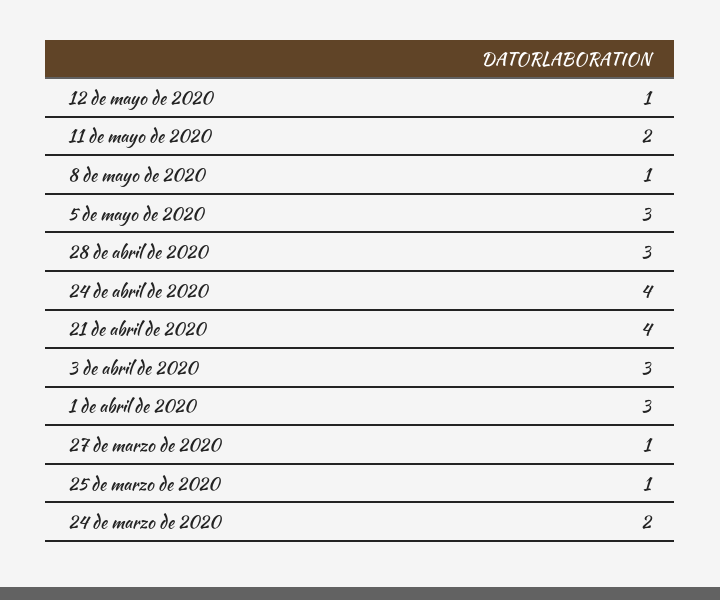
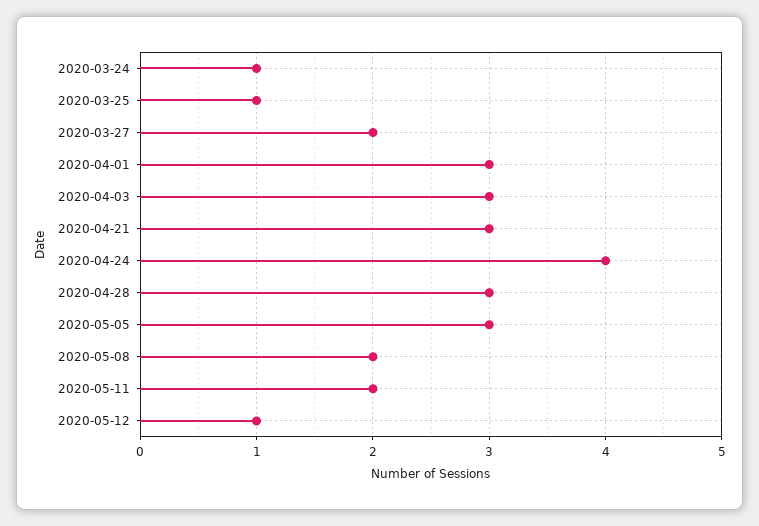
  {
    "12 de mayo de 2020": 1,
    "11 de mayo de 2020": 2,
-   "8 de mayo de 2020": 1,
+   "8 de mayo de 2020": 2,
    "5 de mayo de 2020": 3,
    "28 de abril de 2020": 3,
    "24 de abril de 2020": 4,
-   "21 de abril de 2020": 4,
+   "21 de abril de 2020": 3,
    "3 de abril de 2020": 3,
    "1 de abril de 2020": 3,
-   "27 de marzo de 2020": 1,
+   "27 de marzo de 2020": 2,
    "25 de marzo de 2020": 1,
-   "24 de marzo de 2020": 2
+   "24 de marzo de 2020": 1
  }

